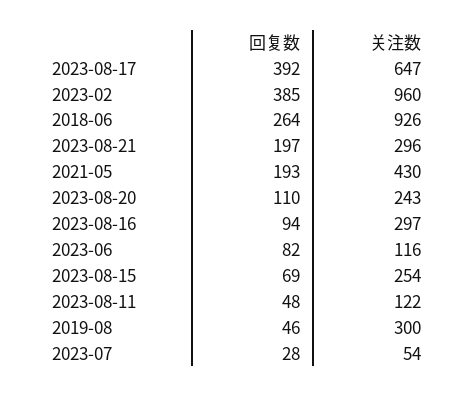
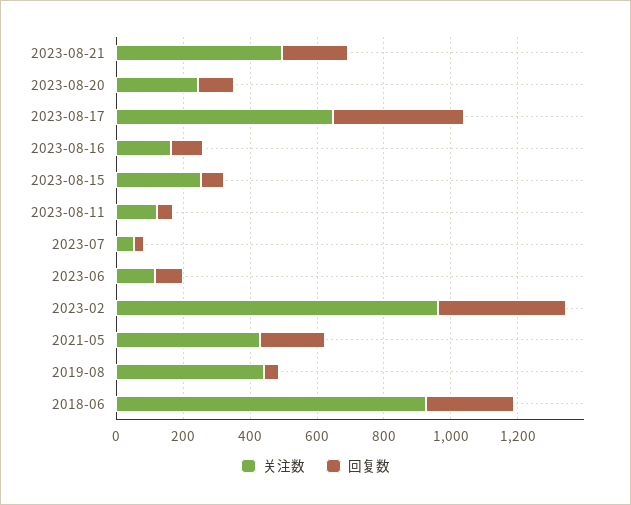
  {
    "回复数": {
      "2023-08-17": 392,
      "2023-02": 385,
      "2018-06": 264,
      "2023-08-21": 197,
      "2021-05": 193,
      "2023-08-20": 110,
      "2023-08-16": 94,
      "2023-06": 82,
      "2023-08-15": 69,
      "2023-08-11": 48,
      "2019-08": 46,
      "2023-07": 28
    },
    "关注数": {
      "2023-08-17": 647,
      "2023-02": 960,
      "2018-06": 926,
-     "2023-08-21": 296,
+     "2023-08-21": 500,
      "2021-05": 430,
      "2023-08-20": 243,
-     "2023-08-16": 297,
+     "2023-08-16": 150,
      "2023-06": 116,
      "2023-08-15": 254,
      "2023-08-11": 122,
-     "2019-08": 300,
+     "2019-08": 450,
      "2023-07": 54
    }
  }

